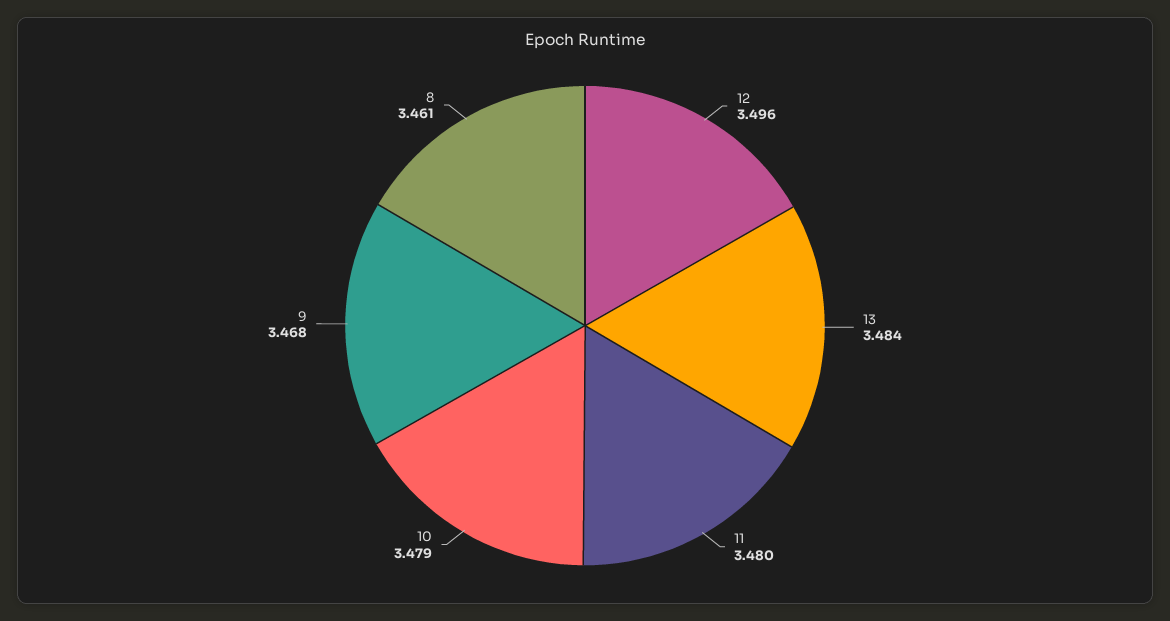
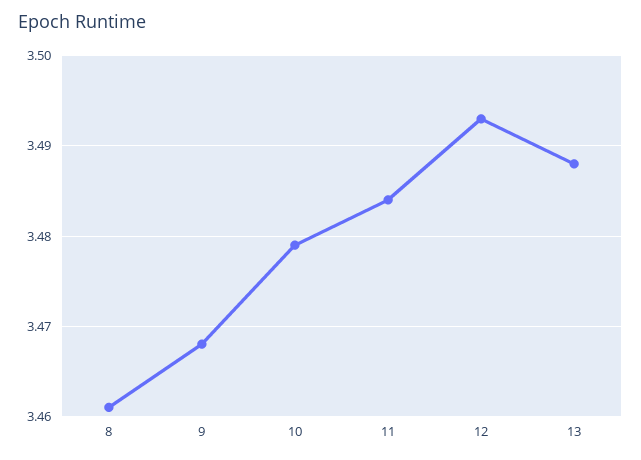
  {
-   "12": 3.496,
+   "12": 3.493,
-   "13": 3.484,
+   "13": 3.488,
-   "11": 3.48,
+   "11": 3.484,
    "10": 3.479,
    "9": 3.468,
    "8": 3.461
  }

